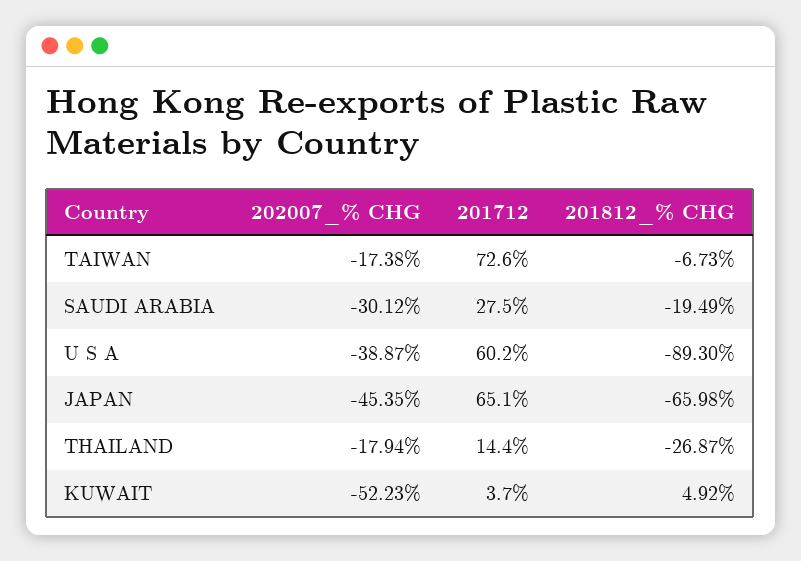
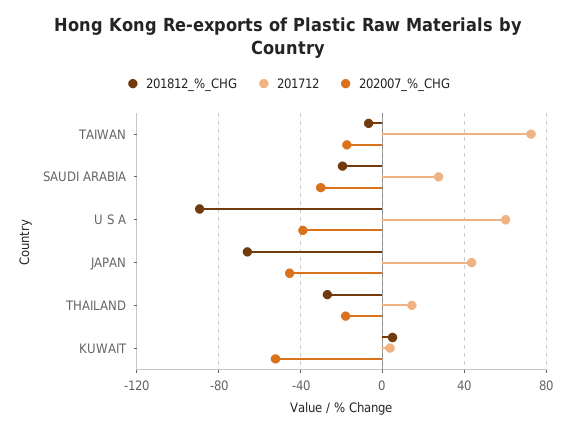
  {
    "202007_% CHG": {
      "TAIWAN": -17.38,
      "SAUDI ARABIA": -30.12,
      "U S A": -38.87,
      "JAPAN": -45.35,
      "THAILAND": -17.94,
      "KUWAIT": -52.23
    },
    "201712": {
      "TAIWAN": 72.6,
      "SAUDI ARABIA": 27.5,
      "U S A": 60.2,
-     "JAPAN": 65.1,
+     "JAPAN": 45,
      "THAILAND": 14.4,
      "KUWAIT": 3.7
    },
    "201812_% CHG": {
      "TAIWAN": -6.73,
      "SAUDI ARABIA": -19.49,
      "U S A": -89.3,
      "JAPAN": -65.98,
      "THAILAND": -26.87,
      "KUWAIT": 4.92
    }
  }

